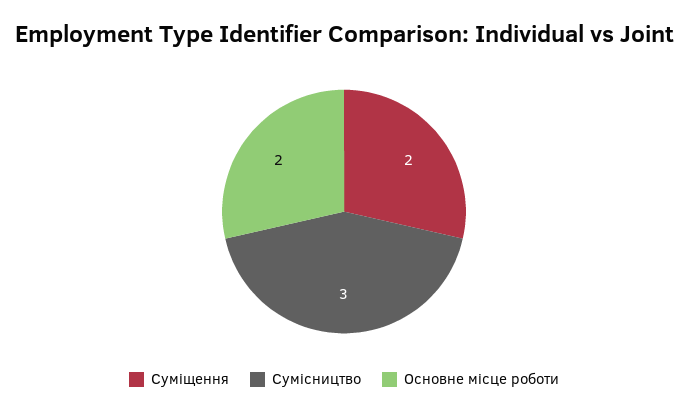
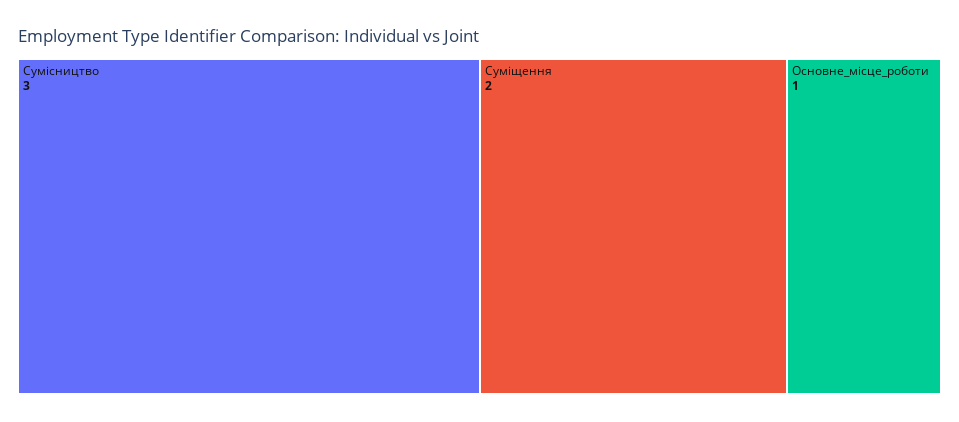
  {
    "Суміщення": 2,
    "Сумісництво": 3,
-   "Основне місце роботи": 2
+   "Основне місце роботи": 1
  }

